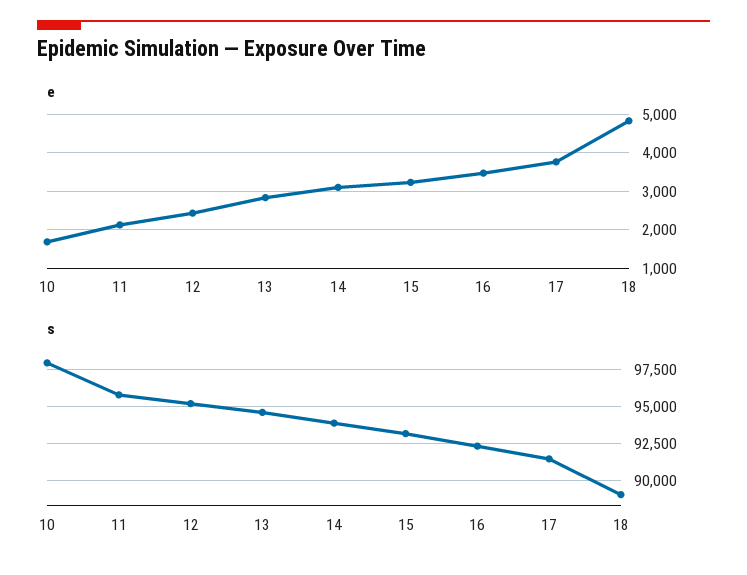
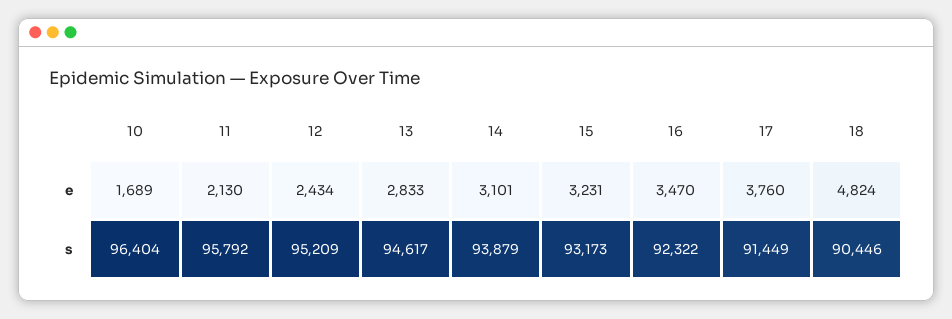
  {
    "e": {
      "10": 1689,
      "11": 2130,
      "12": 2434,
      "13": 2833,
      "14": 3101,
      "15": 3231,
      "16": 3470,
      "17": 3760,
      "18": 4824
    },
    "s": {
-     "10": 98000,
+     "10": 96404,
      "11": 95792,
      "12": 95209,
      "13": 94617,
      "14": 93879,
      "15": 93173,
      "16": 92322,
      "17": 91449,
-     "18": 89000
+     "18": 90446
    }
  }

